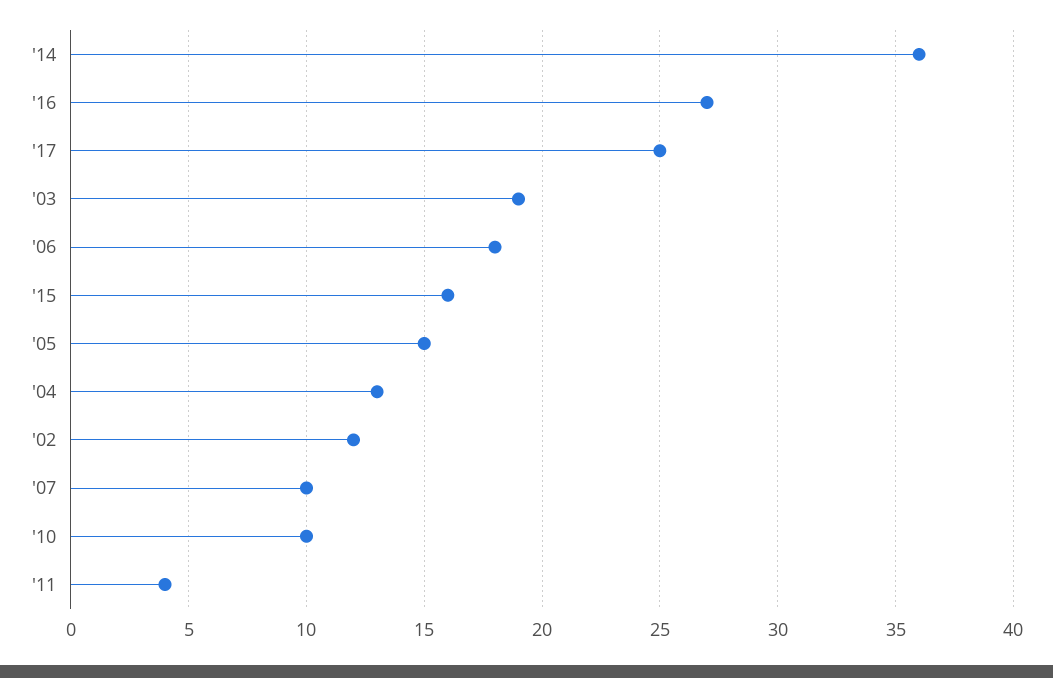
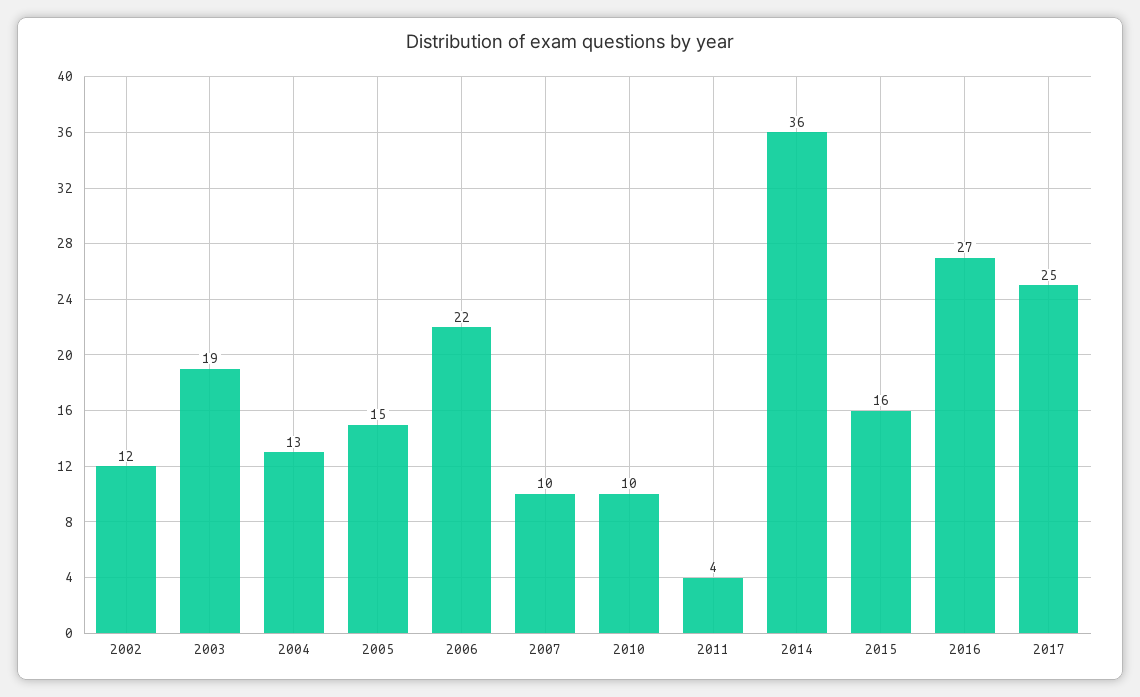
  {
    "'14": 36,
    "'16": 27,
    "'17": 25,
    "'03": 19,
-   "'06": 18,
+   "'06": 22,
    "'15": 16,
    "'05": 15,
    "'04": 13,
    "'02": 12,
    "'07": 10,
    "'10": 10,
    "'11": 4
  }

